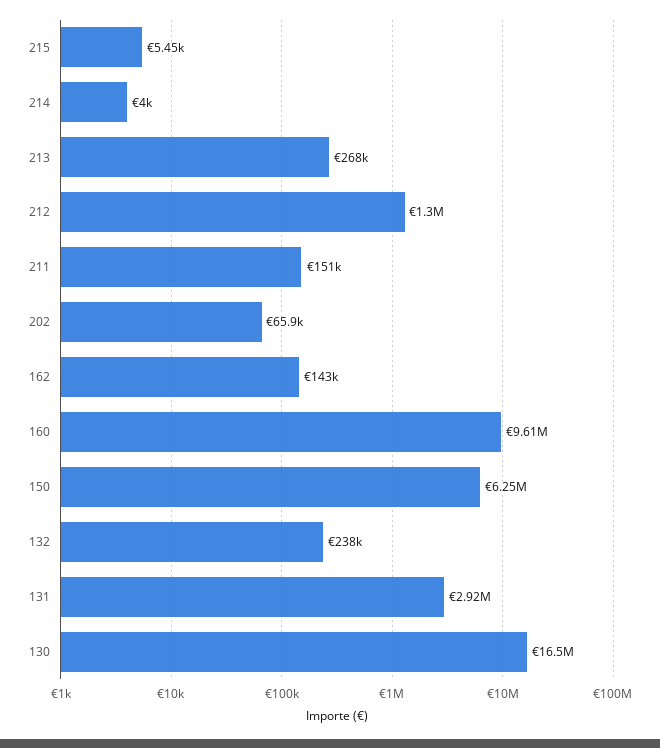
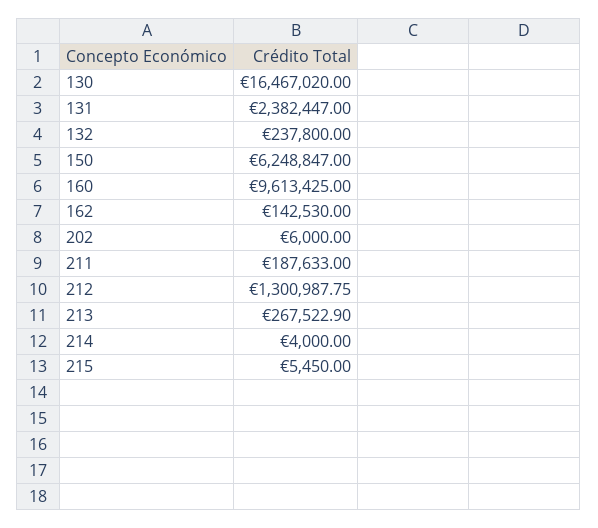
  {
    "215": 5450,
    "214": 4000,
    "213": 267522.9,
    "212": 1300987.75,
-   "211": 151000,
+   "211": 187633,
-   "202": 65900,
+   "202": 6000,
    "162": 142530,
    "160": 9613425,
    "150": 6248847,
    "132": 237800,
-   "131": 2920000,
+   "131": 2382447,
    "130": 16467020
  }

